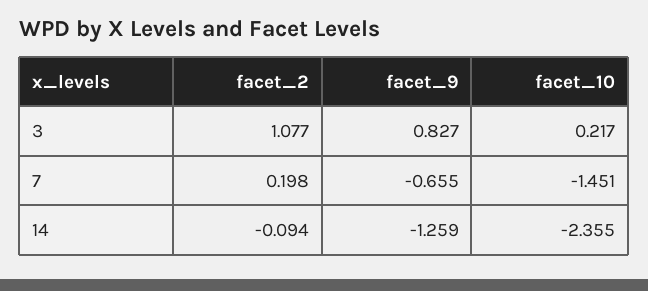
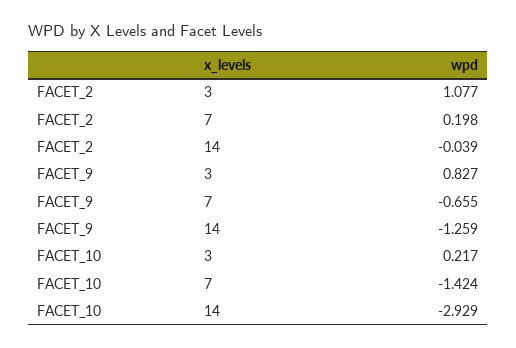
  {
    "facet_2": {
      "3": 1.077,
      "7": 0.198,
-     "14": -0.094
+     "14": -0.039
    },
    "facet_9": {
      "3": 0.827,
      "7": -0.655,
      "14": -1.259
    },
    "facet_10": {
      "3": 0.217,
-     "7": -1.451,
+     "7": -1.424,
-     "14": -2.355
+     "14": -2.929
    }
  }

